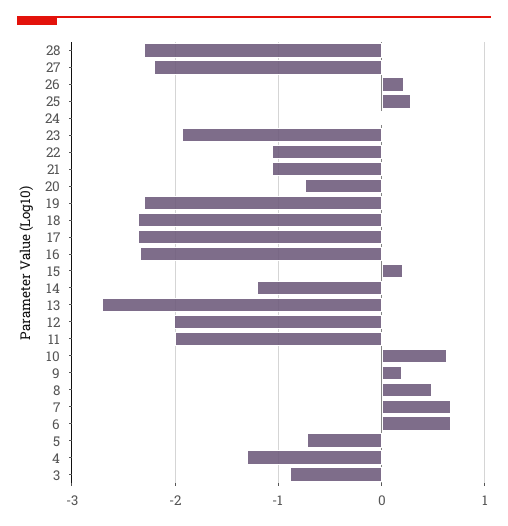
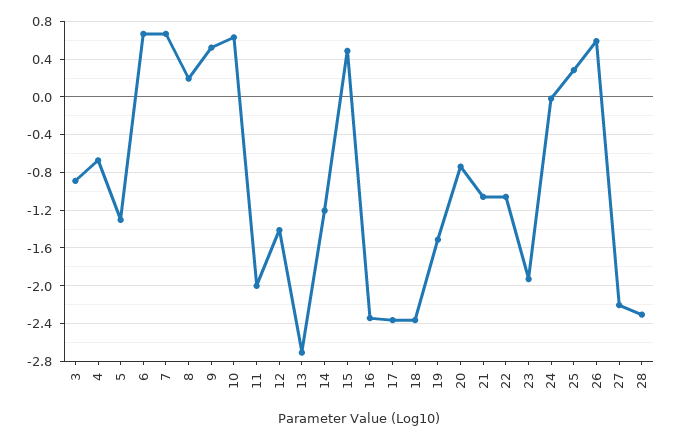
  {
    "28": -2.3,
    "27": -2.2,
-   "26": 0.2,
+   "26": 0.6,
    "25": 0.3,
    "24": 0,
    "23": -1.9,
    "22": -1.1,
    "21": -1.1,
    "20": -0.7,
-   "19": -2.3,
+   "19": -1.5,
    "18": -2.4,
    "17": -2.4,
    "16": -2.3,
-   "15": 0.2,
+   "15": 0.5,
    "14": -1.2,
    "13": -2.7,
-   "12": -2,
+   "12": -1.4,
    "11": -2,
    "10": 0.6,
-   "9": 0.2,
+   "9": 0.5,
-   "8": 0.5,
+   "8": 0.2,
    "7": 0.7,
    "6": 0.7,
-   "5": -0.7,
+   "5": -1.3,
-   "4": -1.3,
+   "4": -0.7,
    "3": -0.9
  }

